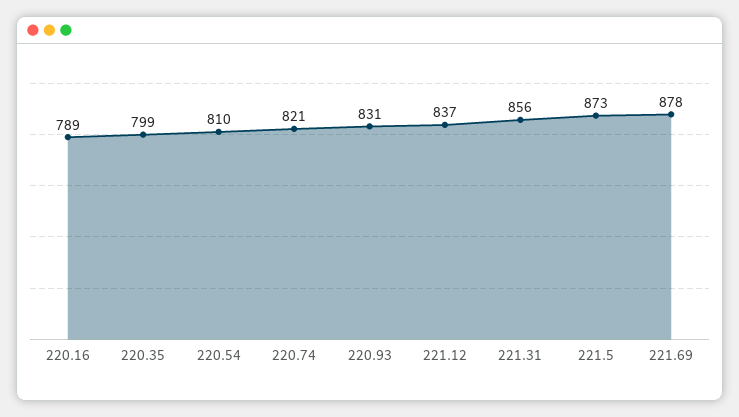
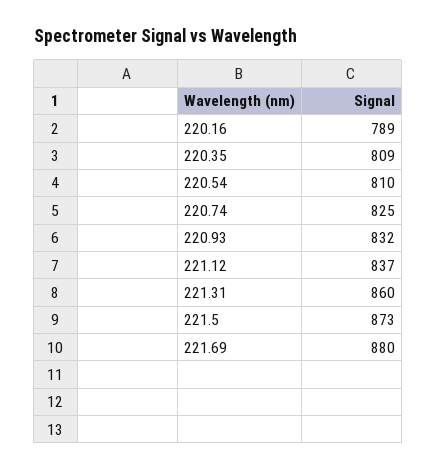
  {
    "220.16": 789,
-   "220.35": 799,
+   "220.35": 809,
    "220.54": 810,
-   "220.74": 821,
+   "220.74": 825,
-   "220.93": 831,
+   "220.93": 832,
    "221.12": 837,
-   "221.31": 856,
+   "221.31": 860,
    "221.5": 873,
-   "221.69": 878
+   "221.69": 880
  }

